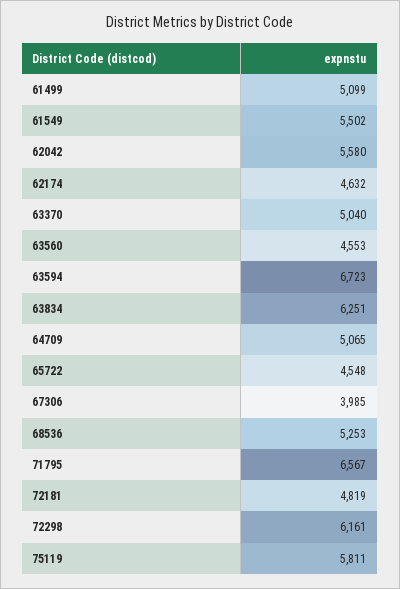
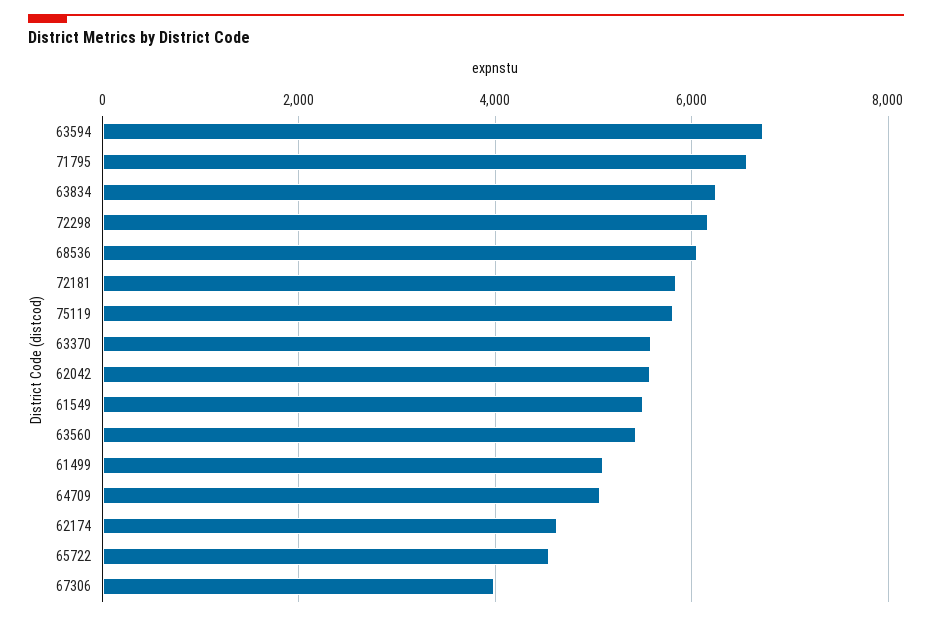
  {
    "61499": 5099,
    "61549": 5502,
    "62042": 5580,
    "62174": 4632,
-   "63370": 5040,
+   "63370": 5600,
-   "63560": 4553,
+   "63560": 5400,
    "63594": 6723,
    "63834": 6251,
    "64709": 5065,
    "65722": 4548,
    "67306": 3985,
-   "68536": 5253,
+   "68536": 6000,
    "71795": 6567,
-   "72181": 4819,
+   "72181": 5800,
    "72298": 6161,
    "75119": 5811
  }

